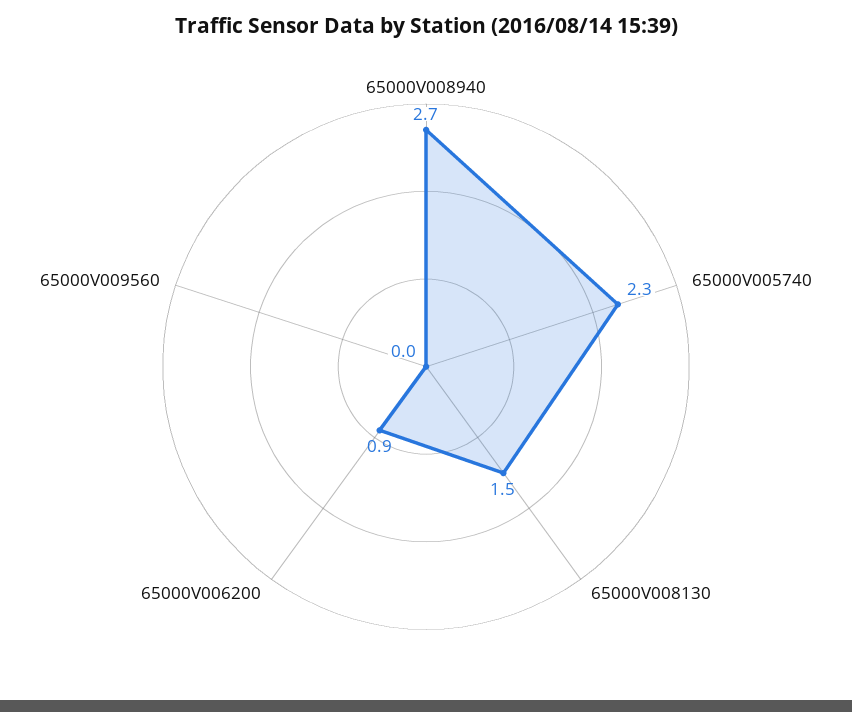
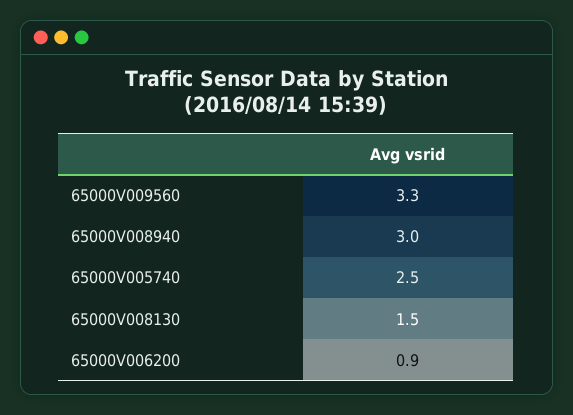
  {
-   "65000V008940": 2.7,
+   "65000V008940": 3,
-   "65000V005740": 2.3,
+   "65000V005740": 2.5,
    "65000V008130": 1.5,
    "65000V006200": 0.9,
-   "65000V009560": 0
+   "65000V009560": 3.3
  }

